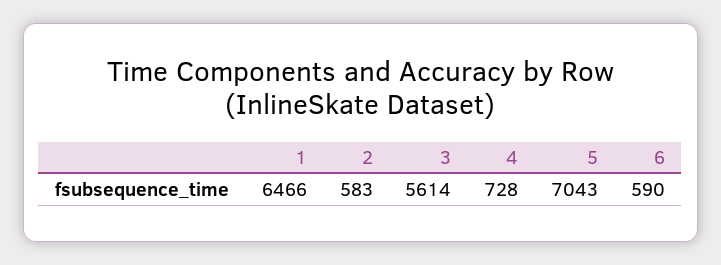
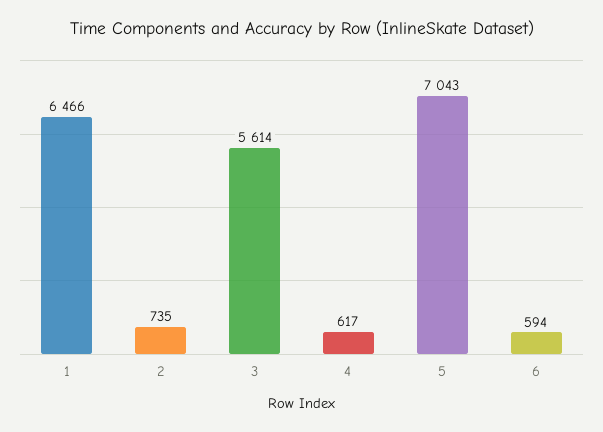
  {
    "1": 6466,
-   "2": 583,
+   "2": 735,
    "3": 5614,
-   "4": 728,
+   "4": 617,
    "5": 7043,
-   "6": 590
+   "6": 594
  }

